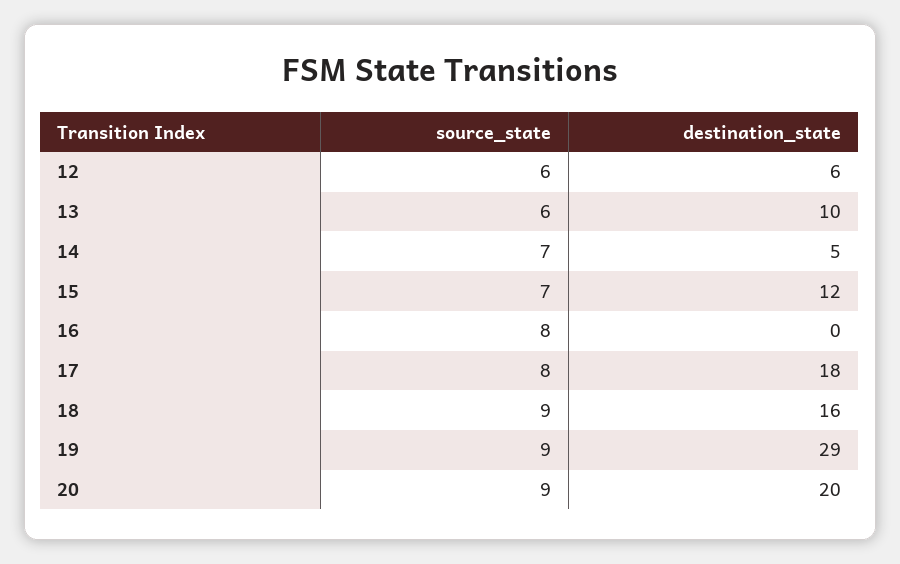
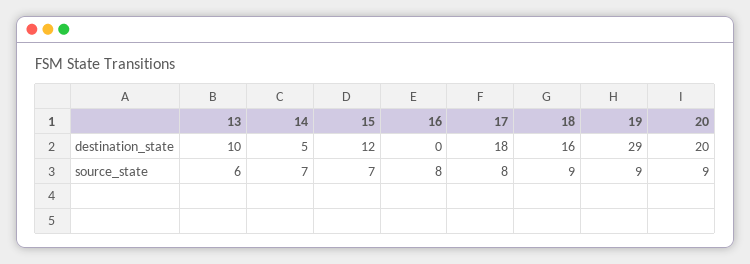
  {
    "source_state": {
-     "12": 6,
      "13": 6,
      "14": 7,
      "15": 7,
      "16": 8,
      "17": 8,
      "18": 9,
      "19": 9,
      "20": 9
    },
    "destination_state": {
-     "12": 6,
      "13": 10,
      "14": 5,
      "15": 12,
      "16": 0,
      "17": 18,
      "18": 16,
      "19": 29,
      "20": 20
    }
  }

